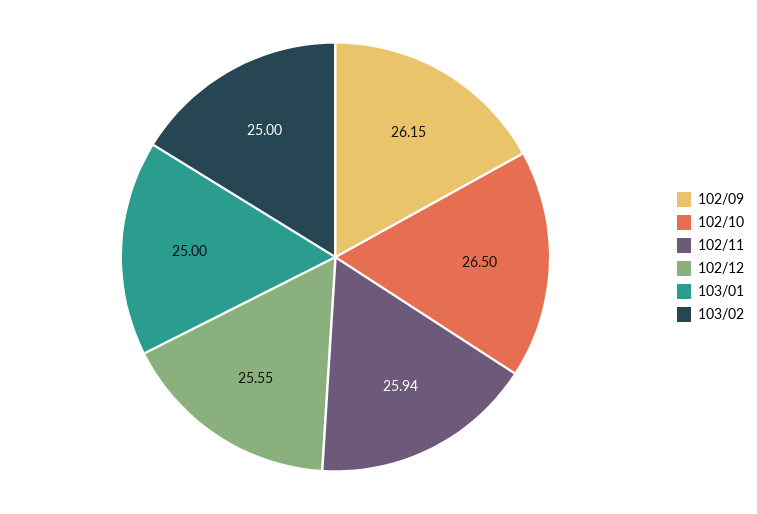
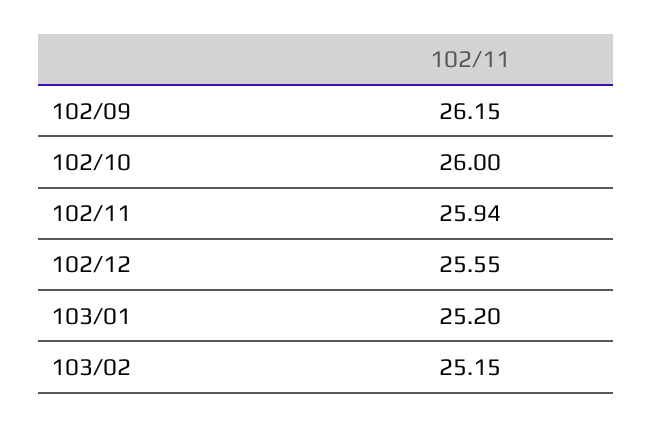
  {
    "102/09": 26.15,
-   "102/10": 26.5,
+   "102/10": 26,
    "102/11": 25.94,
    "102/12": 25.55,
-   "103/01": 25,
+   "103/01": 25.2,
-   "103/02": 25
+   "103/02": 25.15
  }

